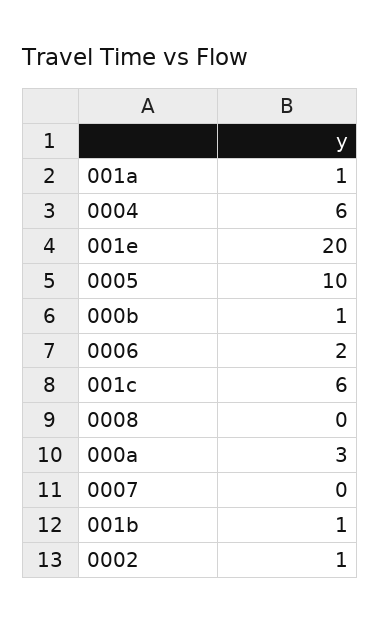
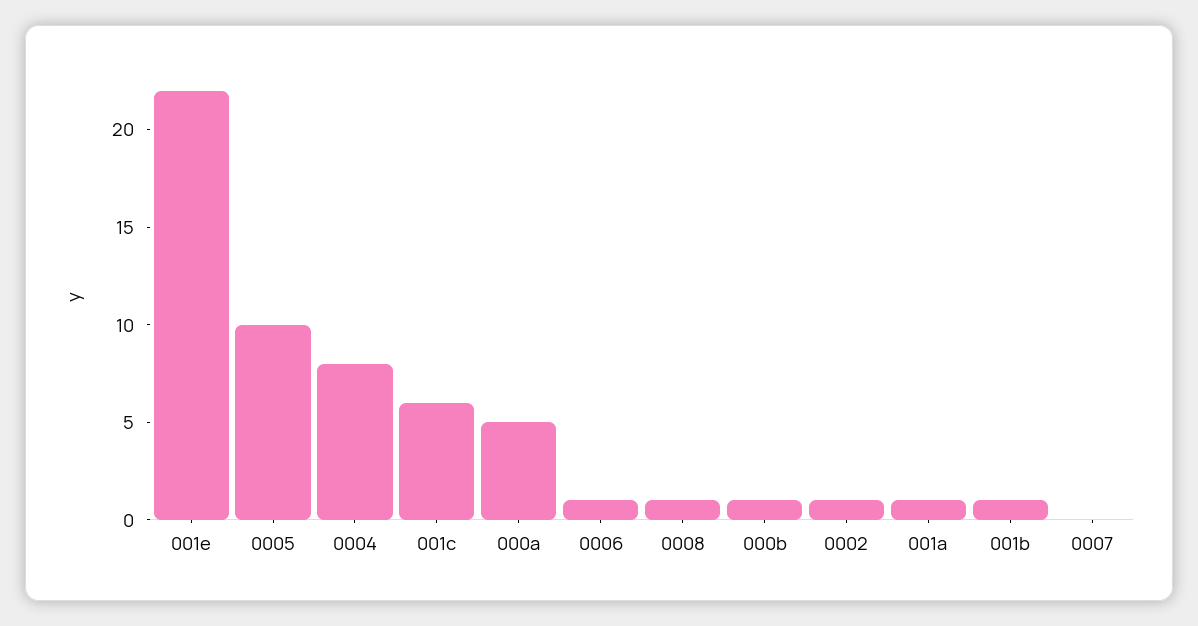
  {
    "001a": 1,
-   "0004": 6,
+   "0004": 8,
-   "001e": 20,
+   "001e": 22,
    "0005": 10,
    "000b": 1,
-   "0006": 2,
+   "0006": 1,
    "001c": 6,
-   "0008": 0,
+   "0008": 1,
-   "000a": 3,
+   "000a": 5,
    "0007": 0,
    "001b": 1,
    "0002": 1
  }

